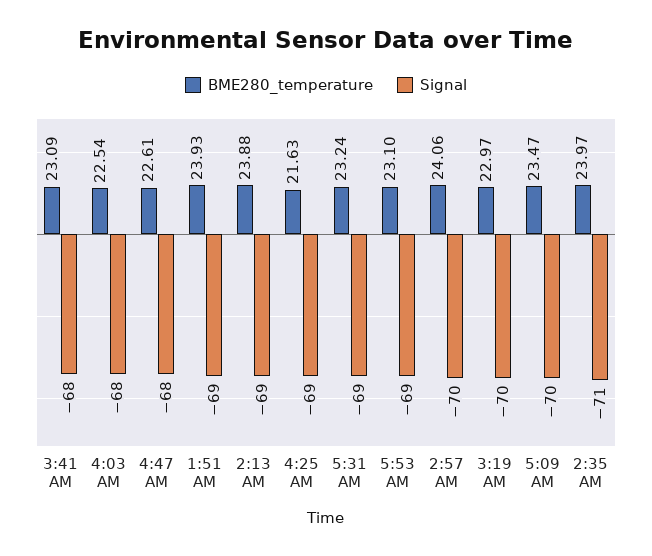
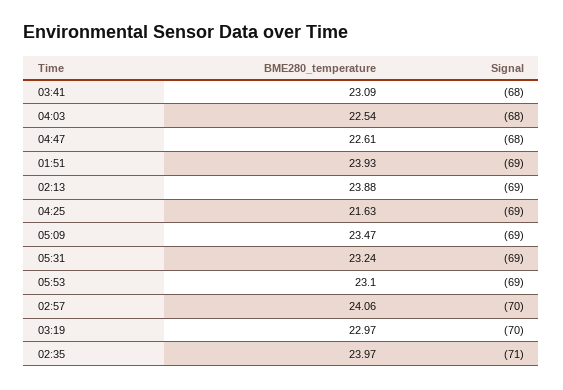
  {
    "BME280_temperature": {
      "3:41 AM": 23.09,
      "4:03 AM": 22.54,
      "4:47 AM": 22.61,
      "1:51 AM": 23.93,
      "2:13 AM": 23.88,
      "4:25 AM": 21.63,
      "5:31 AM": 23.24,
      "5:53 AM": 23.1,
      "2:57 AM": 24.06,
      "3:19 AM": 22.97,
      "5:09 AM": 23.47,
      "2:35 AM": 23.97
    },
    "Signal": {
      "3:41 AM": -68,
      "4:03 AM": -68,
      "4:47 AM": -68,
      "1:51 AM": -69,
      "2:13 AM": -69,
      "4:25 AM": -69,
      "5:31 AM": -69,
      "5:53 AM": -69,
      "2:57 AM": -70,
      "3:19 AM": -70,
-     "5:09 AM": -70,
+     "5:09 AM": -69,
      "2:35 AM": -71
    }
  }

